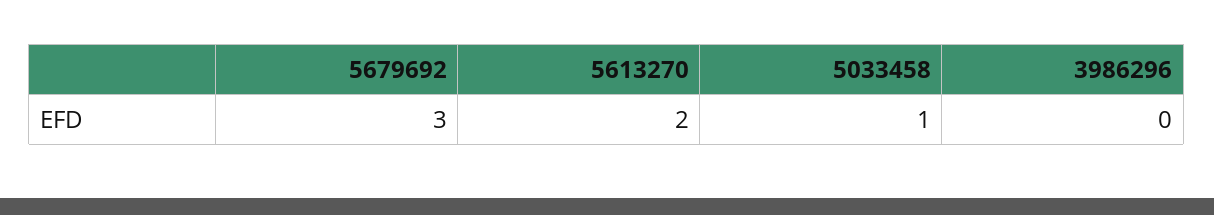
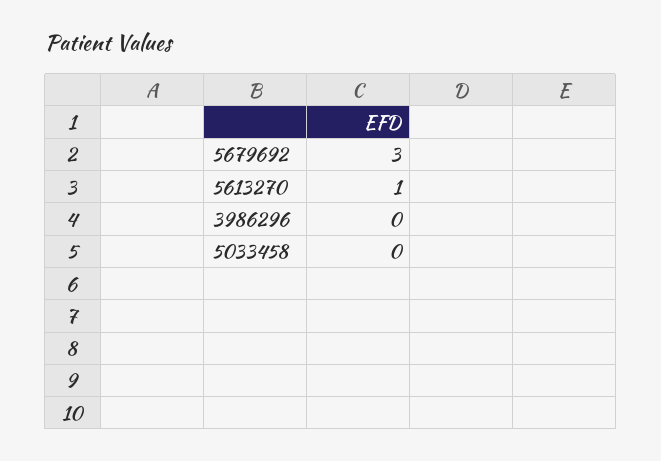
  {
    "5679692": 3,
-   "5613270": 2,
+   "5613270": 1,
-   "5033458": 1,
+   "5033458": 0,
    "3986296": 0
  }

